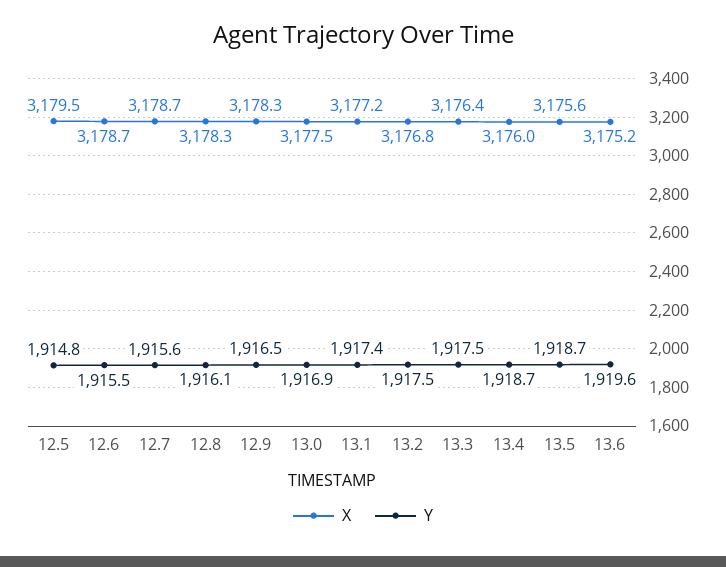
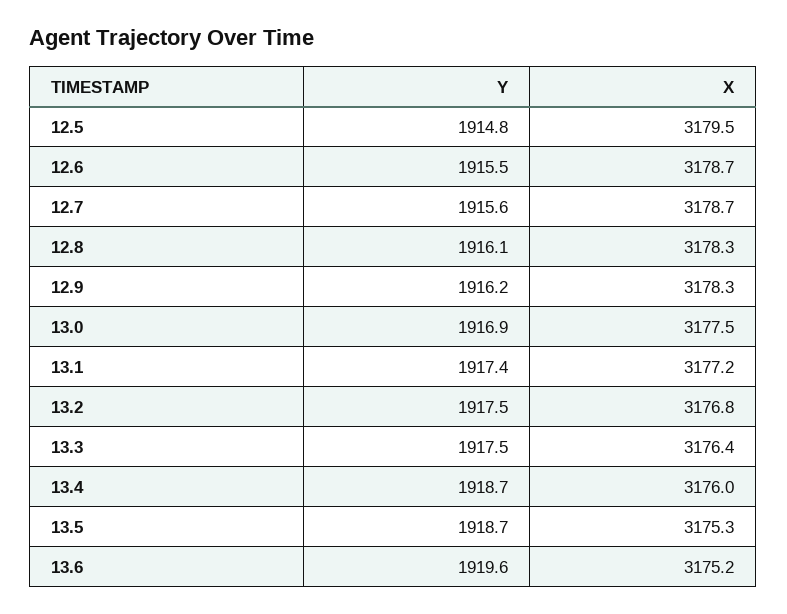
  {
    "X": {
      "12.5": 3179.5,
      "12.6": 3178.7,
      "12.7": 3178.7,
      "12.8": 3178.3,
      "12.9": 3178.3,
      "13.0": 3177.5,
      "13.1": 3177.2,
      "13.2": 3176.8,
      "13.3": 3176.4,
      "13.4": 3176,
-     "13.5": 3175.6,
+     "13.5": 3175.3,
      "13.6": 3175.2
    },
    "Y": {
      "12.5": 1914.8,
      "12.6": 1915.5,
      "12.7": 1915.6,
      "12.8": 1916.1,
-     "12.9": 1916.5,
+     "12.9": 1916.2,
      "13.0": 1916.9,
      "13.1": 1917.4,
      "13.2": 1917.5,
      "13.3": 1917.5,
      "13.4": 1918.7,
      "13.5": 1918.7,
      "13.6": 1919.6
    }
  }

